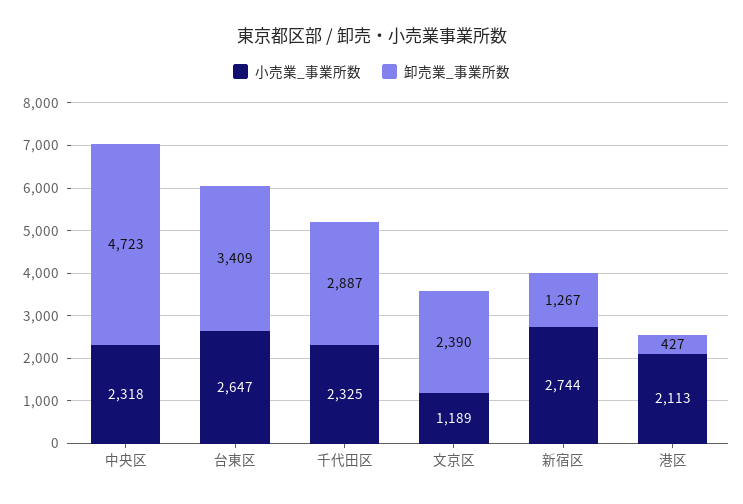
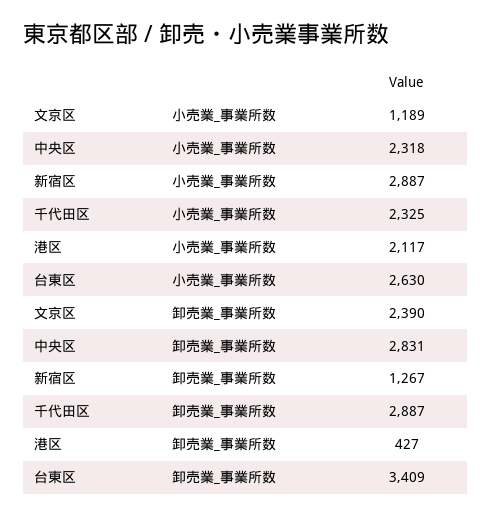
  {
    "小売業_事業所数": {
      "中央区": 2318,
-     "台東区": 2647,
+     "台東区": 2630,
      "千代田区": 2325,
      "文京区": 1189,
-     "新宿区": 2744,
+     "新宿区": 2887,
-     "港区": 2113
+     "港区": 2117
    },
    "卸売業_事業所数": {
-     "中央区": 4723,
+     "中央区": 2831,
      "台東区": 3409,
      "千代田区": 2887,
      "文京区": 2390,
      "新宿区": 1267,
      "港区": 427
    }
  }

